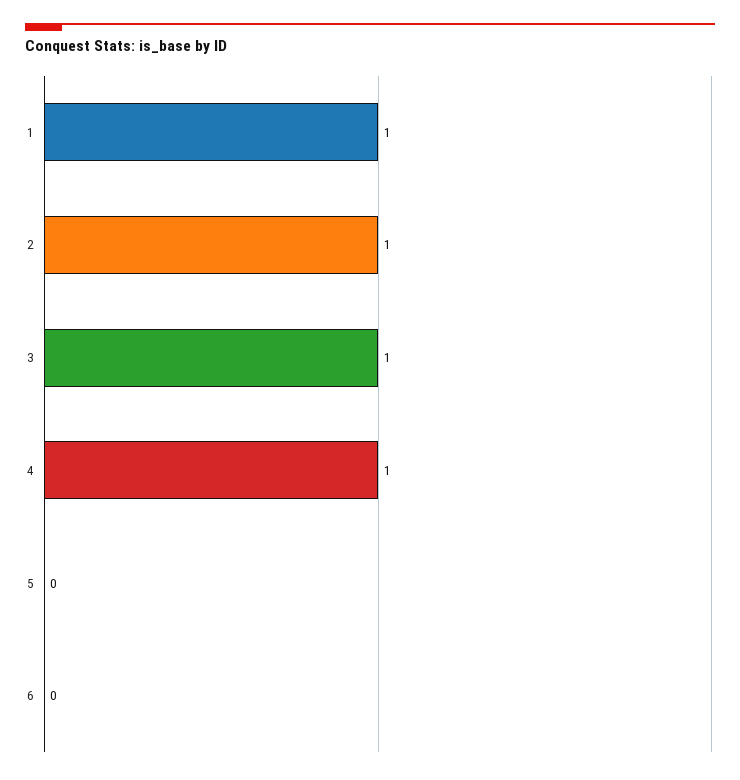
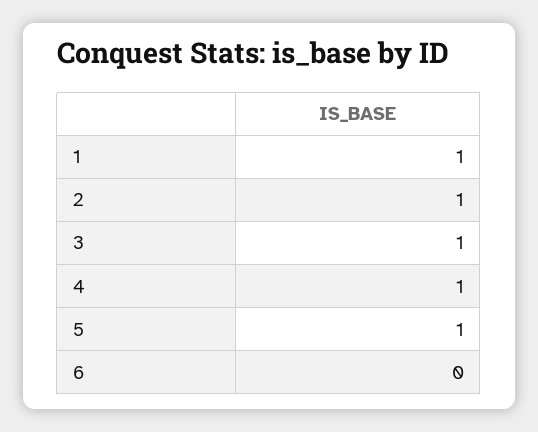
  {
    "1": 1,
    "2": 1,
    "3": 1,
    "4": 1,
-   "5": 0,
+   "5": 1,
    "6": 0
  }

